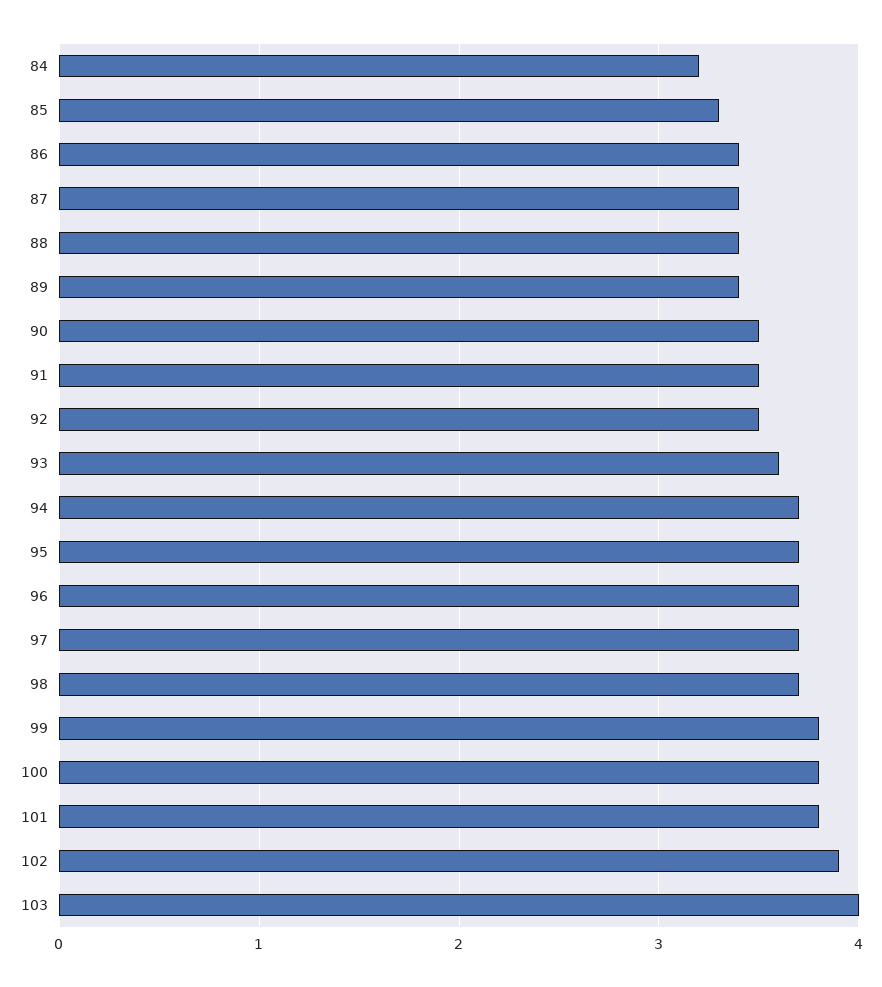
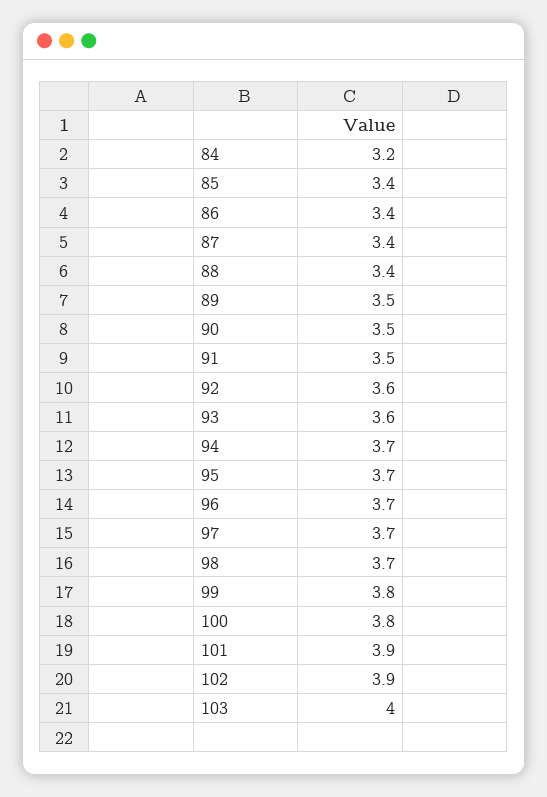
  {
    "84": 3.2,
-   "85": 3.3,
+   "85": 3.4,
    "86": 3.4,
    "87": 3.4,
    "88": 3.4,
-   "89": 3.4,
+   "89": 3.5,
    "90": 3.5,
    "91": 3.5,
-   "92": 3.5,
+   "92": 3.6,
    "93": 3.6,
    "94": 3.7,
    "95": 3.7,
    "96": 3.7,
    "97": 3.7,
    "98": 3.7,
    "99": 3.8,
    "100": 3.8,
-   "101": 3.8,
+   "101": 3.9,
    "102": 3.9,
    "103": 4
  }

